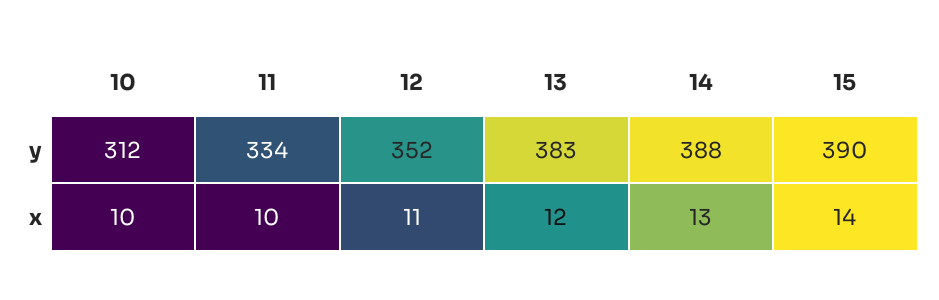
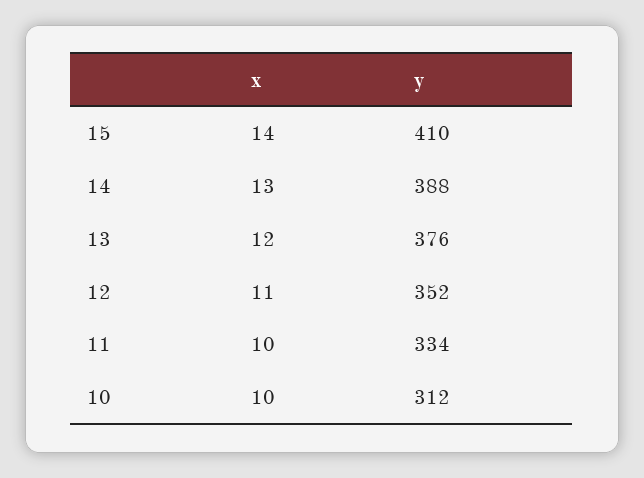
  {
    "10": {
      "y": 312,
      "x": 10
    },
    "11": {
      "y": 334,
      "x": 10
    },
    "12": {
      "y": 352,
      "x": 11
    },
    "13": {
-     "y": 383,
+     "y": 376,
      "x": 12
    },
    "14": {
      "y": 388,
      "x": 13
    },
    "15": {
-     "y": 390,
+     "y": 410,
      "x": 14
    }
  }

